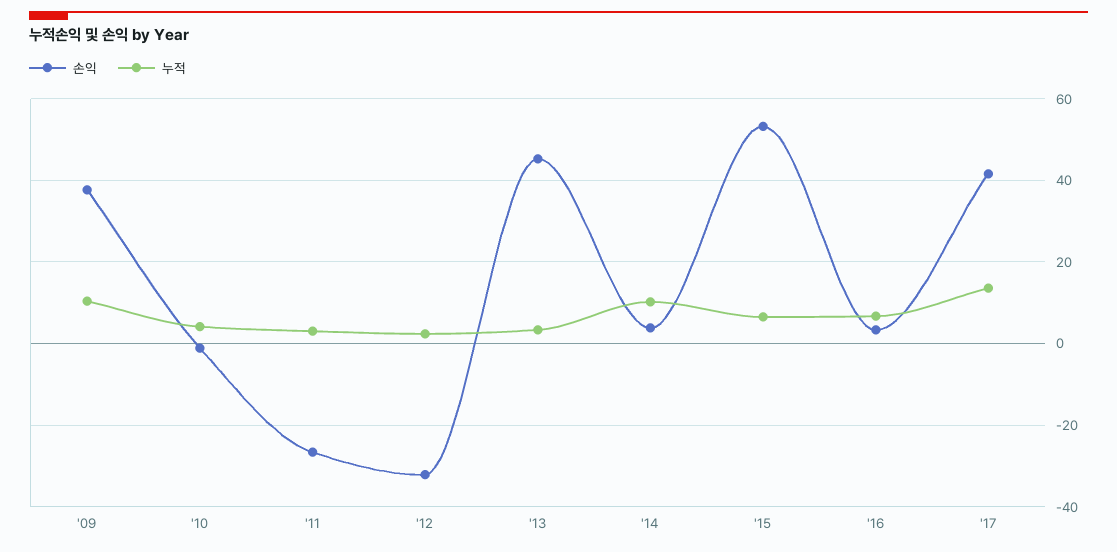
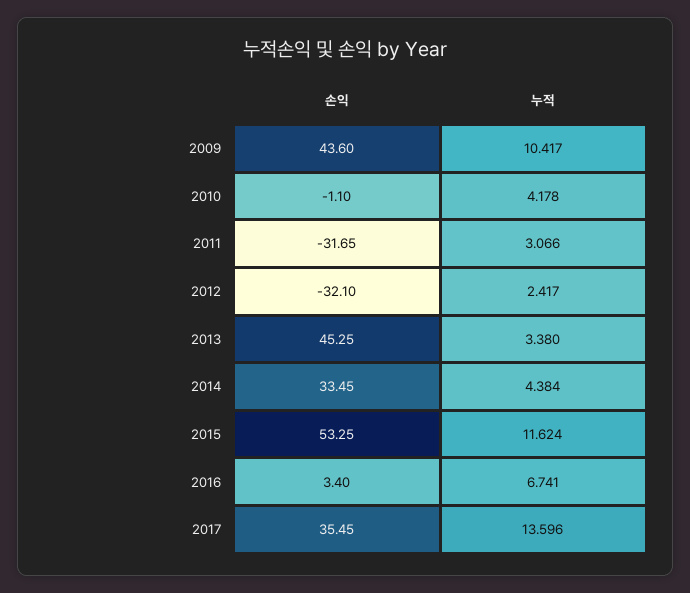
  {
    "손익": {
-     "'09": 38,
+     "'09": 43.6,
      "'10": -1.1,
-     "'11": -26,
+     "'11": -31.65,
      "'12": -32.1,
      "'13": 45.25,
-     "'14": 4,
+     "'14": 33.45,
      "'15": 53.25,
      "'16": 3.4,
-     "'17": 42
+     "'17": 35.45
    },
    "누적": {
      "'09": 10.417,
      "'10": 4.178,
      "'11": 3.066,
      "'12": 2.417,
      "'13": 3.38,
-     "'14": 10,
+     "'14": 4.384,
-     "'15": 6,
+     "'15": 11.624,
      "'16": 6.741,
      "'17": 13.596
    }
  }

